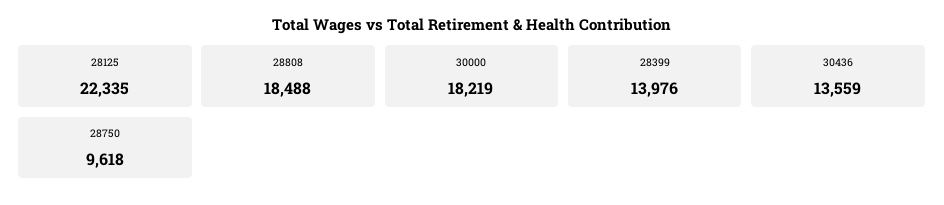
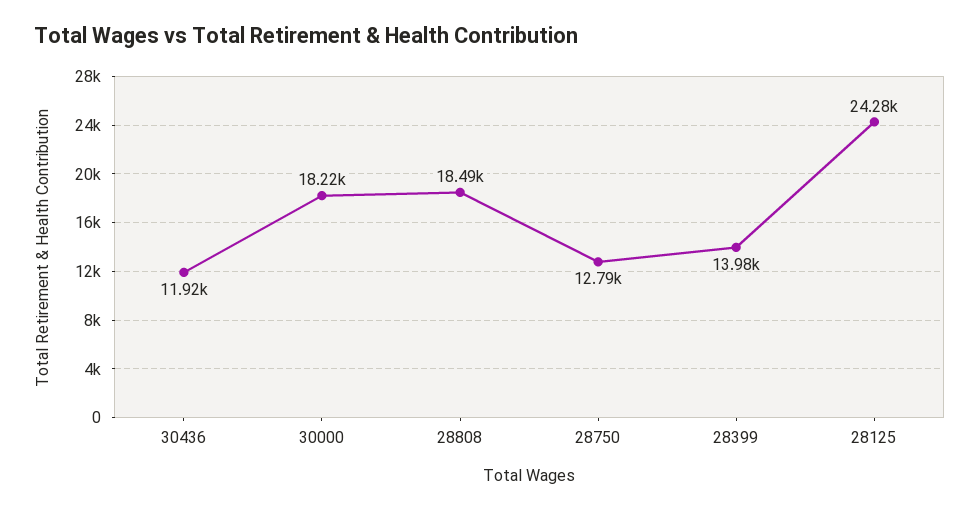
  {
-   "28125": 22335,
+   "28125": 24280,
    "28808": 18488,
    "30000": 18219,
    "28399": 13976,
-   "30436": 13559,
+   "30436": 11920,
-   "28750": 9618
+   "28750": 12790
  }

